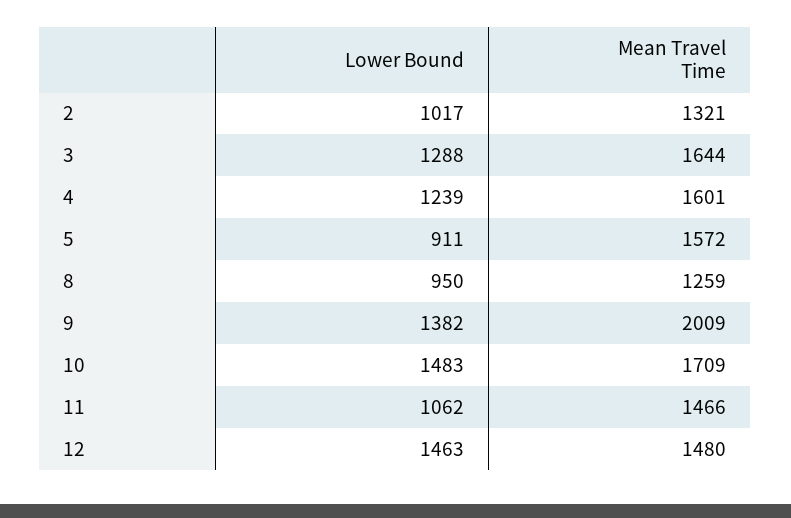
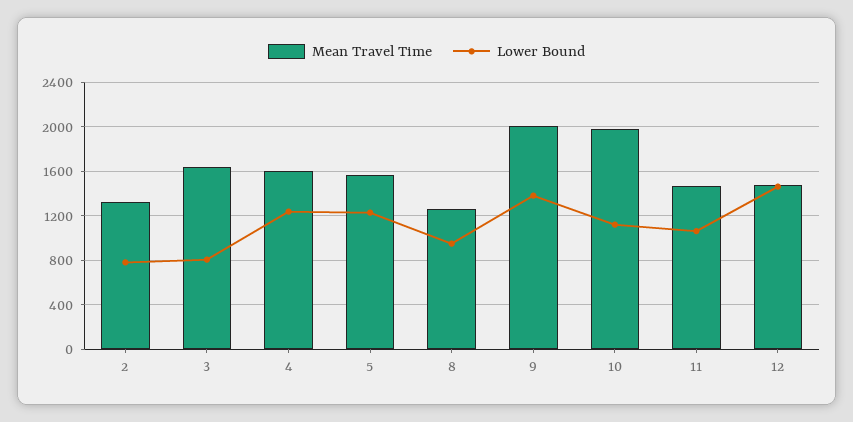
  {
    "Lower Bound": {
-     "2": 1017,
+     "2": 800,
-     "3": 1288,
+     "3": 800,
      "4": 1239,
-     "5": 911,
+     "5": 1200,
      "8": 950,
      "9": 1382,
-     "10": 1483,
+     "10": 1100,
      "11": 1062,
      "12": 1463
    },
    "Mean Travel Time": {
      "2": 1321,
      "3": 1644,
      "4": 1601,
      "5": 1572,
      "8": 1259,
      "9": 2009,
-     "10": 1709,
+     "10": 2000,
      "11": 1466,
      "12": 1480
    }
  }

